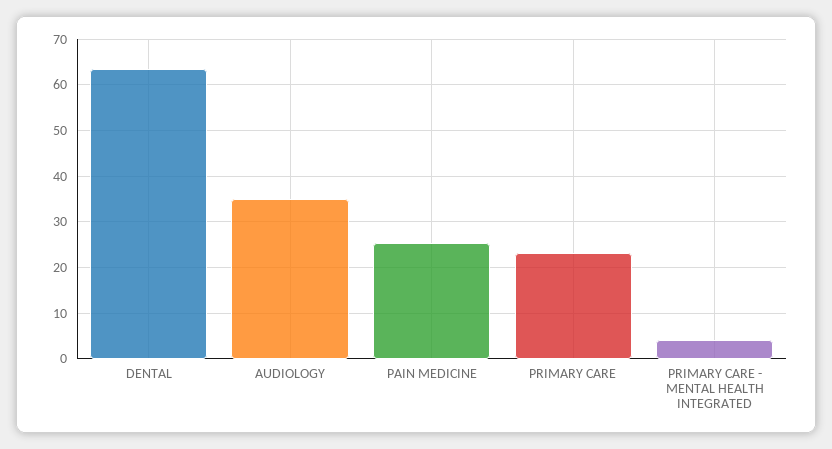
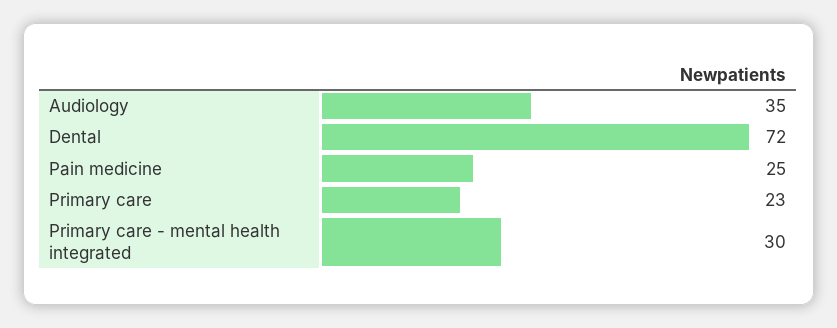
  {
-   "DENTAL": 64,
+   "DENTAL": 72,
    "AUDIOLOGY": 35,
    "PAIN MEDICINE": 25,
    "PRIMARY CARE": 23,
-   "PRIMARY CARE - MENTAL HEALTH INTEGRATED": 4
+   "PRIMARY CARE - MENTAL HEALTH INTEGRATED": 30
  }

